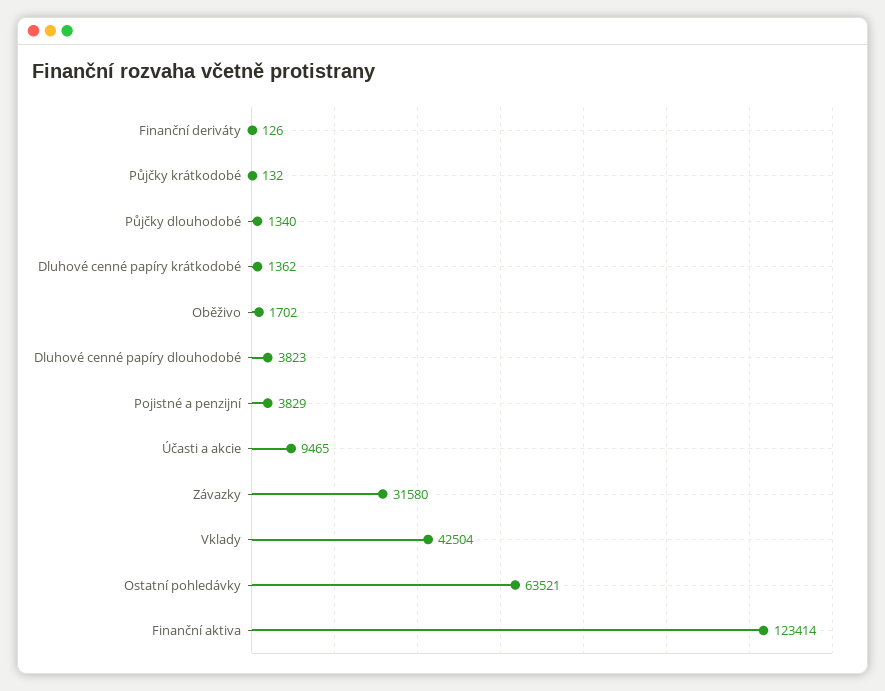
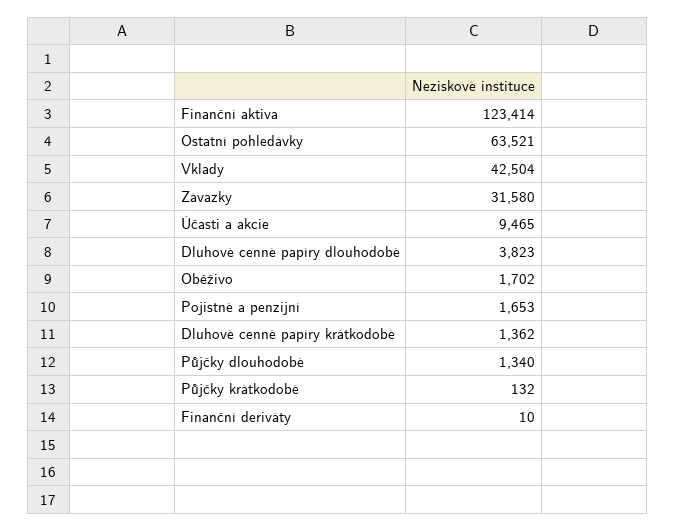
  {
-   "Finanční deriváty": 126,
+   "Finanční deriváty": 10,
    "Půjčky krátkodobé": 132,
    "Půjčky dlouhodobé": 1340,
    "Dluhové cenné papíry krátkodobé": 1362,
    "Oběživo": 1702,
    "Dluhové cenné papíry dlouhodobé": 3823,
-   "Pojistné a penzijní": 3829,
+   "Pojistné a penzijní": 1653,
    "Účasti a akcie": 9465,
    "Závazky": 31580,
    "Vklady": 42504,
    "Ostatní pohledávky": 63521,
    "Finanční aktiva": 123414
  }

